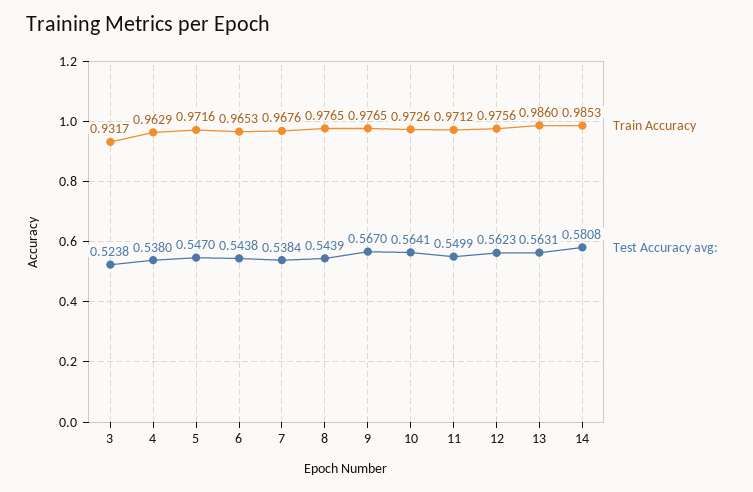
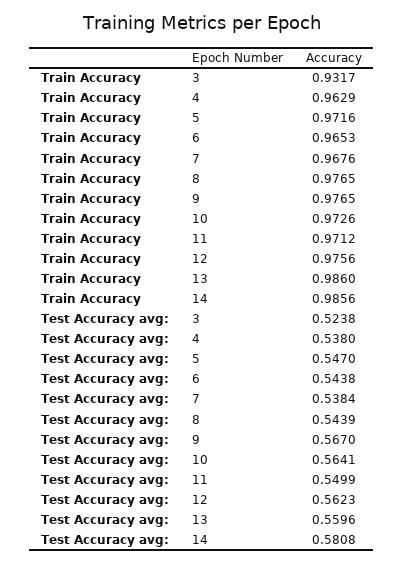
  {
    "Train Accuracy": {
      "3": 0.9317,
      "4": 0.9629,
      "5": 0.9716,
      "6": 0.9653,
      "7": 0.9676,
      "8": 0.9765,
      "9": 0.9765,
      "10": 0.9726,
      "11": 0.9712,
      "12": 0.9756,
      "13": 0.986,
-     "14": 0.9853
+     "14": 0.9856
    },
    "Test Accuracy avg:": {
      "3": 0.5238,
      "4": 0.538,
      "5": 0.547,
      "6": 0.5438,
      "7": 0.5384,
      "8": 0.5439,
      "9": 0.567,
      "10": 0.5641,
      "11": 0.5499,
      "12": 0.5623,
-     "13": 0.5631,
+     "13": 0.5596,
      "14": 0.5808
    }
  }

